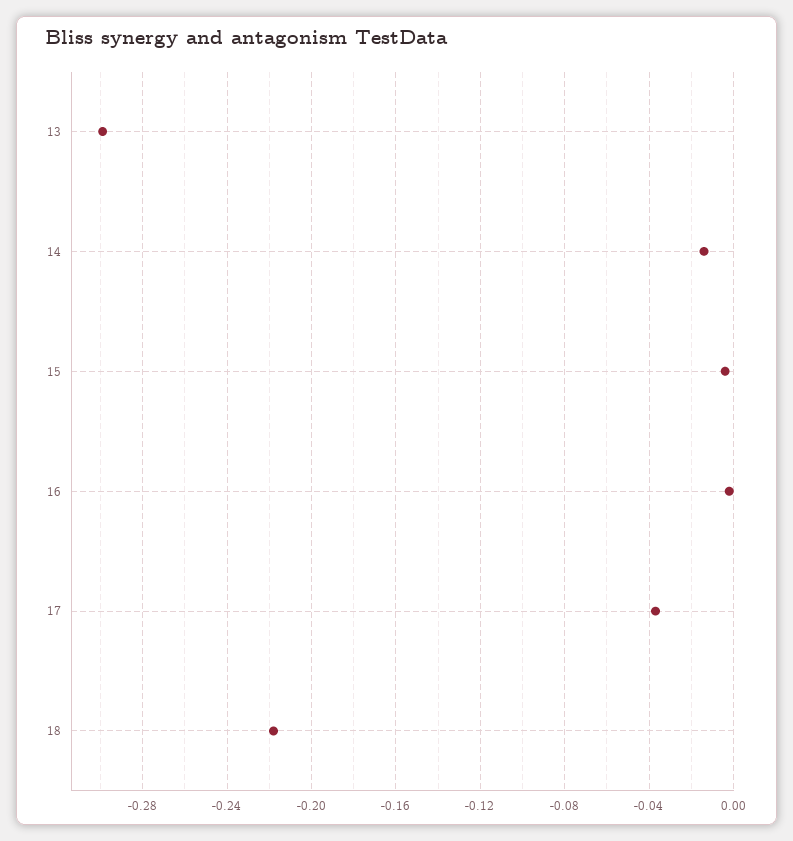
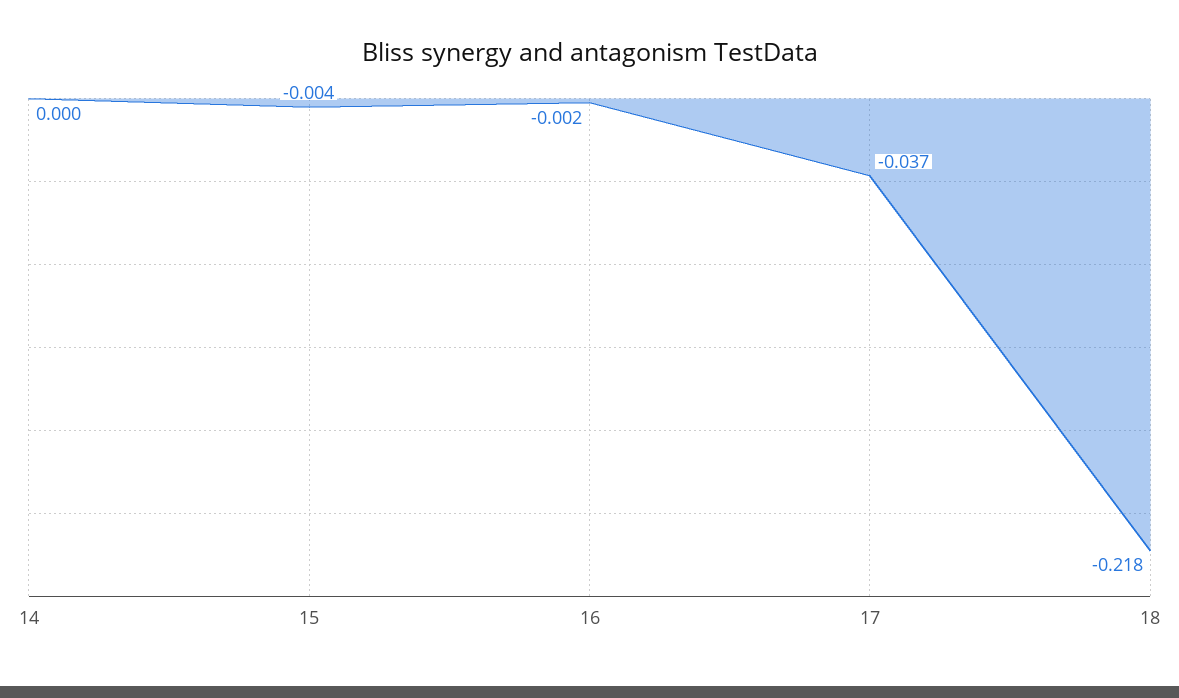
  {
-   "13": -0.3,
-   "14": -0.015,
+   "14": 0,
    "15": -0.004,
    "16": -0.002,
    "17": -0.037,
    "18": -0.218
  }

